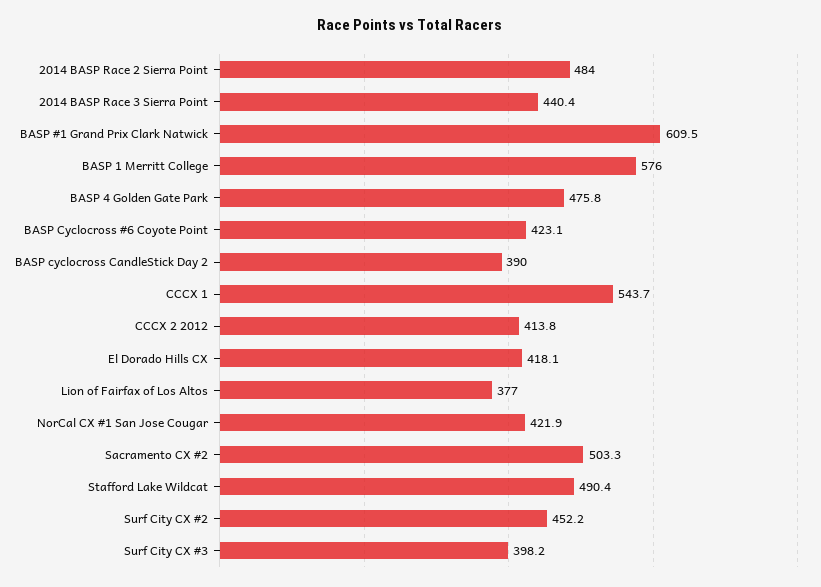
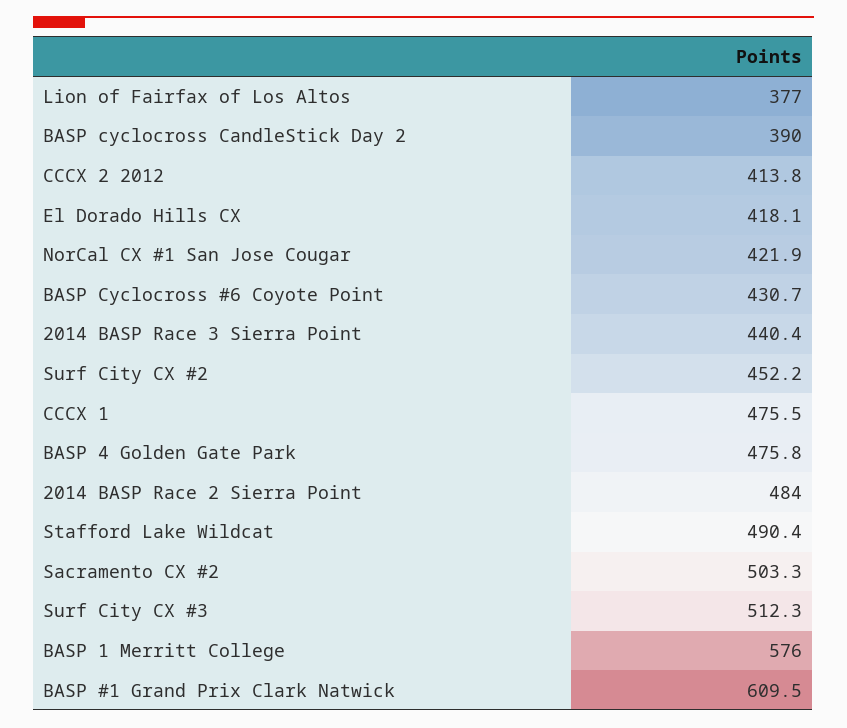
  {
    "2014 BASP Race 2 Sierra Point": 484,
    "2014 BASP Race 3 Sierra Point": 440.4,
    "BASP #1 Grand Prix Clark Natwick": 609.5,
    "BASP 1 Merritt College": 576,
    "BASP 4 Golden Gate Park": 475.8,
-   "BASP Cyclocross #6 Coyote Point": 423.1,
+   "BASP Cyclocross #6 Coyote Point": 430.7,
    "BASP cyclocross CandleStick Day 2": 390,
-   "CCCX 1": 543.7,
+   "CCCX 1": 475.5,
    "CCCX 2 2012": 413.8,
    "El Dorado Hills CX": 418.1,
    "Lion of Fairfax of Los Altos": 377,
    "NorCal CX #1 San Jose Cougar": 421.9,
    "Sacramento CX #2": 503.3,
    "Stafford Lake Wildcat": 490.4,
    "Surf City CX #2": 452.2,
-   "Surf City CX #3": 398.2
+   "Surf City CX #3": 512.3
  }

